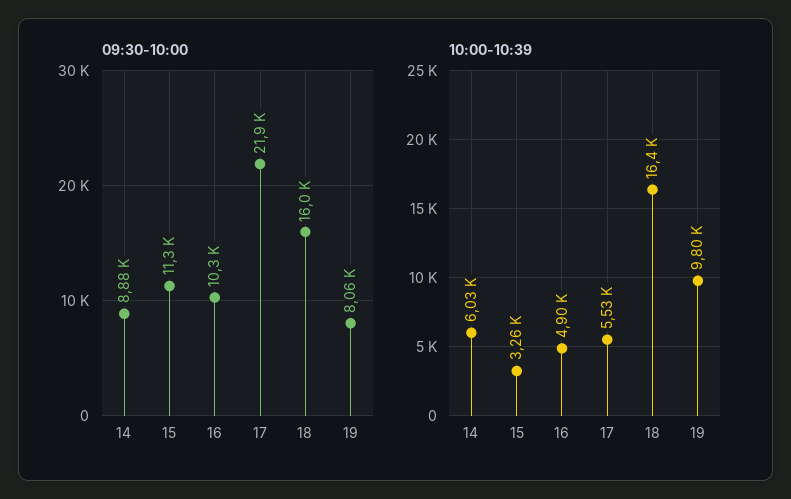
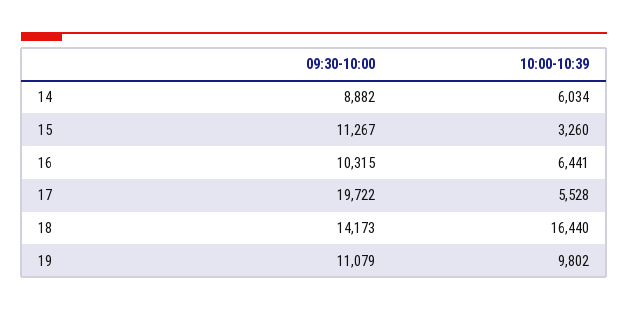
  {
    "09:30-10:00": {
      "14": 8882,
      "15": 11267,
      "16": 10315,
-     "17": 21900,
+     "17": 19722,
-     "18": 16000,
+     "18": 14173,
-     "19": 8060
+     "19": 11079
    },
    "10:00-10:39": {
      "14": 6034,
      "15": 3260,
-     "16": 4900,
+     "16": 6441,
      "17": 5528,
      "18": 16440,
      "19": 9802
    }
  }

